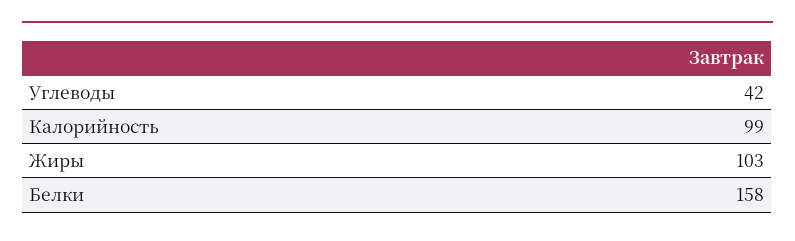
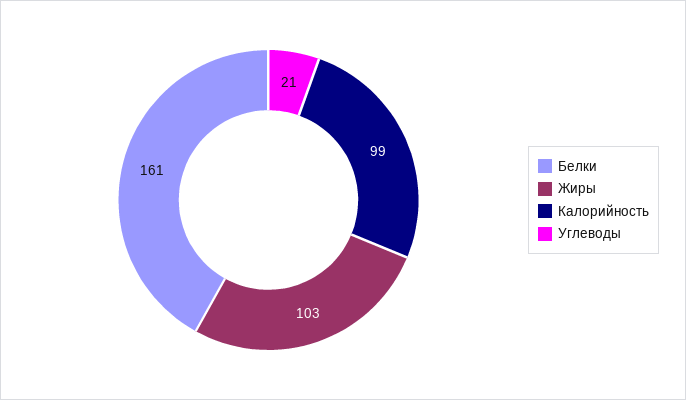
  {
-   "Углеводы": 42,
+   "Углеводы": 21,
    "Калорийность": 99,
    "Жиры": 103,
-   "Белки": 158
+   "Белки": 161
  }

